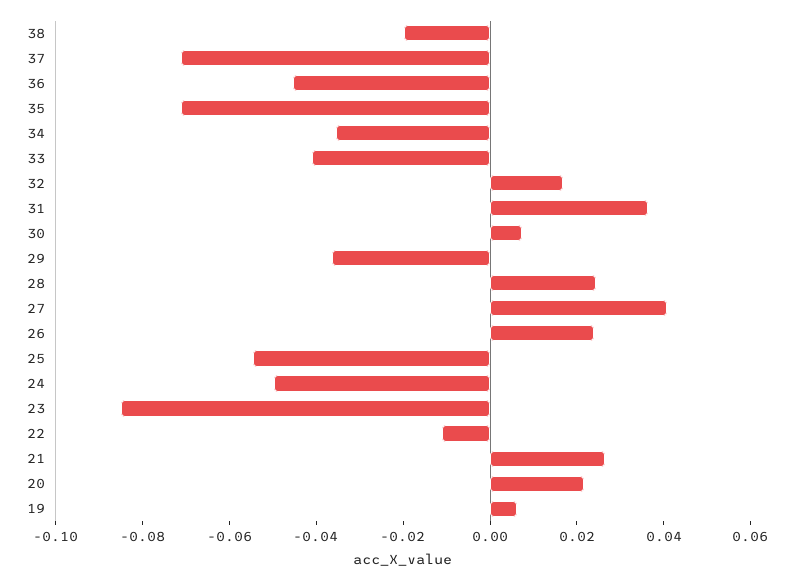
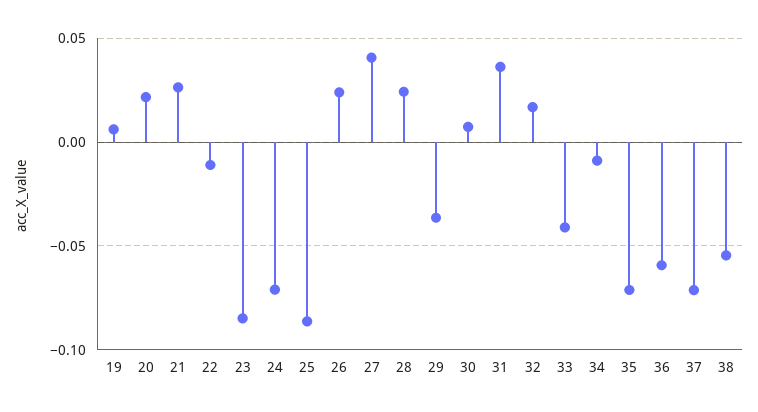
  {
-   "38": -0.02,
+   "38": -0.055,
    "37": -0.07,
-   "36": -0.045,
+   "36": -0.06,
    "35": -0.07,
-   "34": -0.035,
+   "34": -0.01,
    "33": -0.04,
    "32": 0.015,
    "31": 0.035,
    "30": 0.005,
    "29": -0.035,
    "28": 0.025,
    "27": 0.04,
    "26": 0.025,
-   "25": -0.055,
+   "25": -0.085,
-   "24": -0.05,
+   "24": -0.07,
    "23": -0.085,
    "22": -0.01,
    "21": 0.025,
    "20": 0.02,
    "19": 0.005
  }

